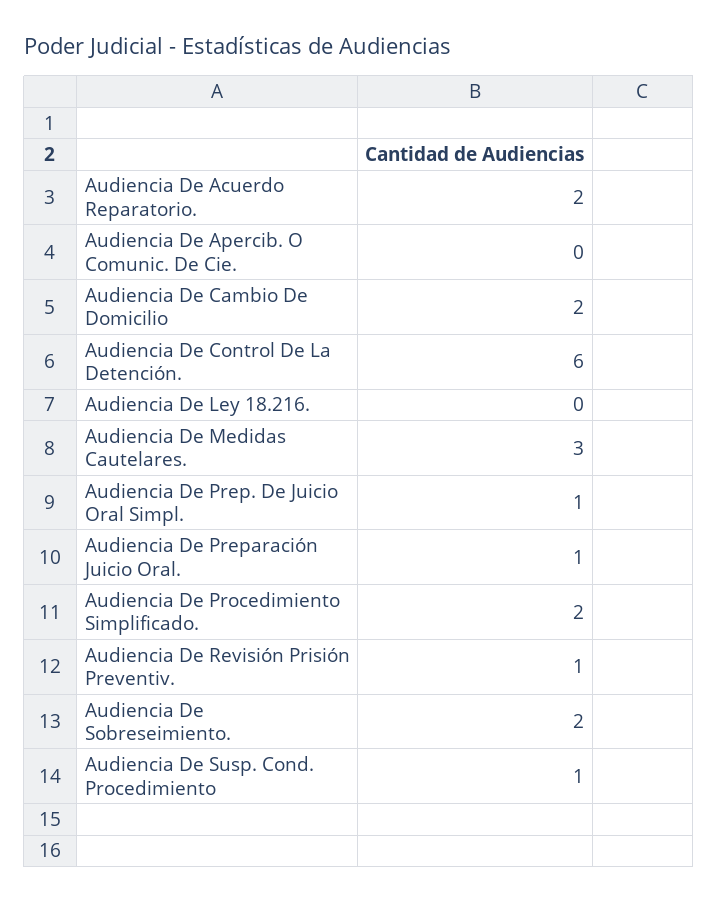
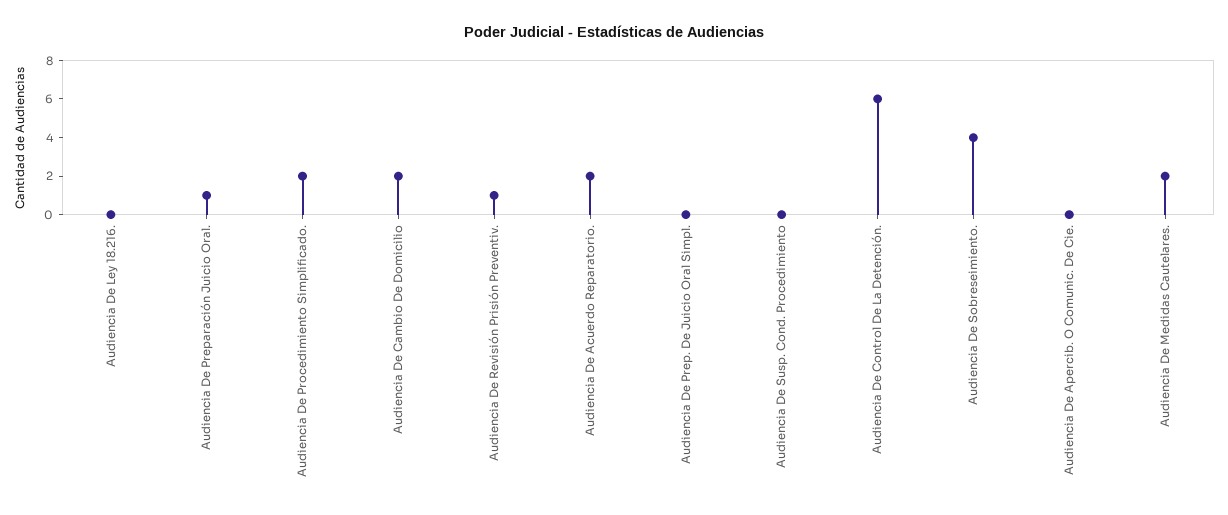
  {
    "Audiencia De Acuerdo Reparatorio.": 2,
    "Audiencia De Apercib. O Comunic. De Cie.": 0,
    "Audiencia De Cambio De Domicilio": 2,
    "Audiencia De Control De La Detención.": 6,
    "Audiencia De Ley 18.216.": 0,
-   "Audiencia De Medidas Cautelares.": 3,
+   "Audiencia De Medidas Cautelares.": 2,
-   "Audiencia De Prep. De Juicio Oral Simpl.": 1,
+   "Audiencia De Prep. De Juicio Oral Simpl.": 0,
    "Audiencia De Preparación Juicio Oral.": 1,
    "Audiencia De Procedimiento Simplificado.": 2,
    "Audiencia De Revisión Prisión Preventiv.": 1,
-   "Audiencia De Sobreseimiento.": 2,
+   "Audiencia De Sobreseimiento.": 4,
-   "Audiencia De Susp. Cond. Procedimiento": 1
+   "Audiencia De Susp. Cond. Procedimiento": 0
  }

